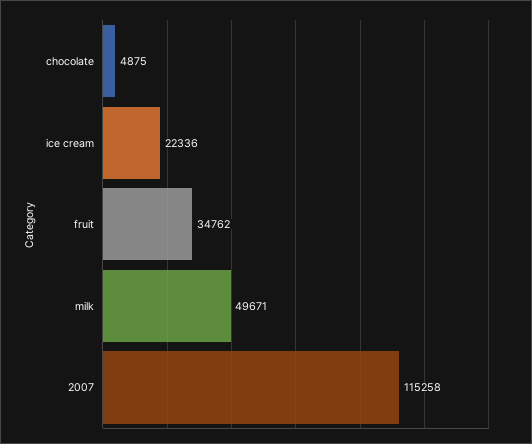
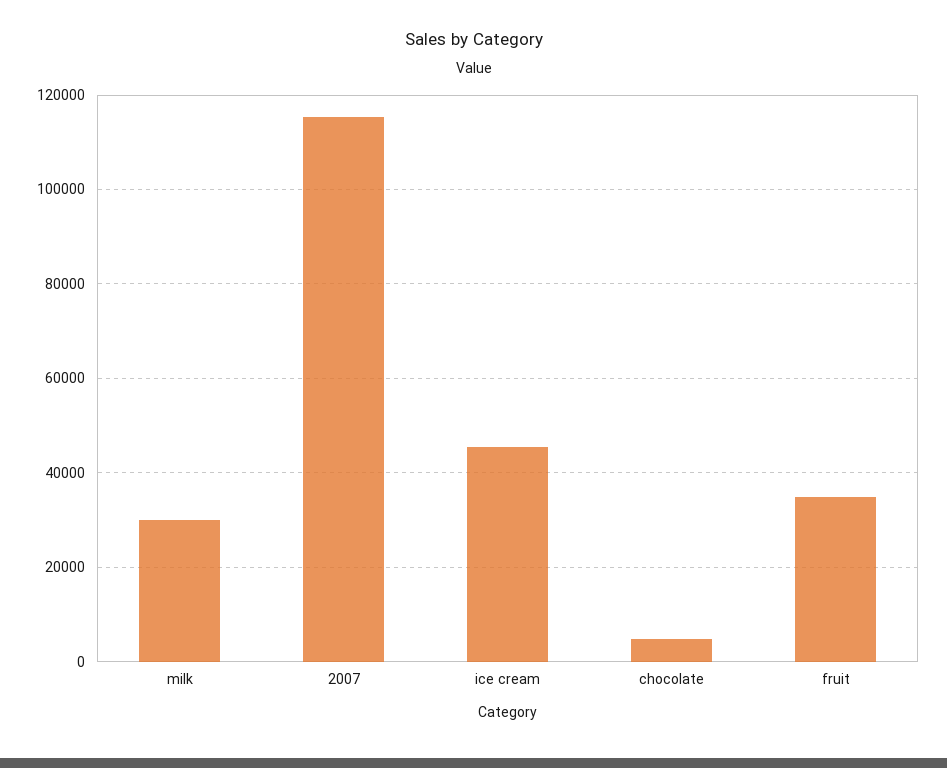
  {
    "chocolate": 4875,
-   "ice cream": 22336,
+   "ice cream": 46000,
    "fruit": 34762,
-   "milk": 49671,
+   "milk": 30000,
    "2007": 115258
  }

